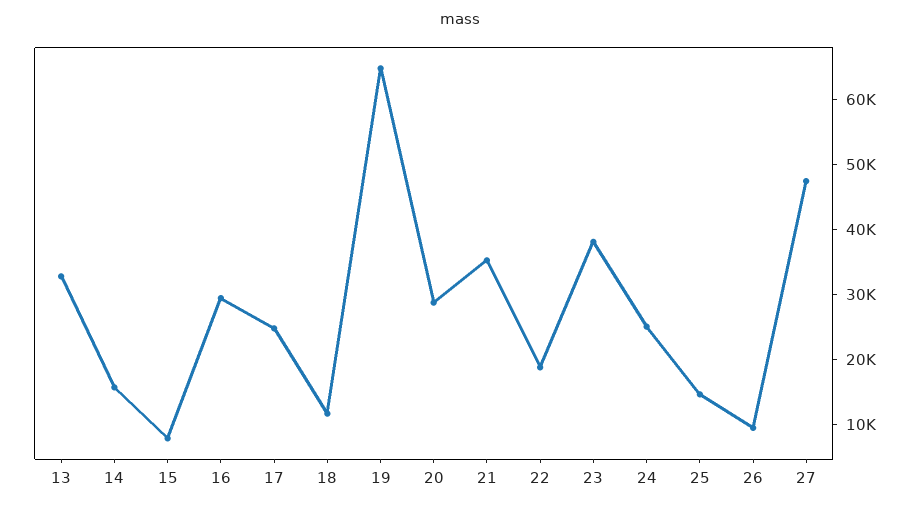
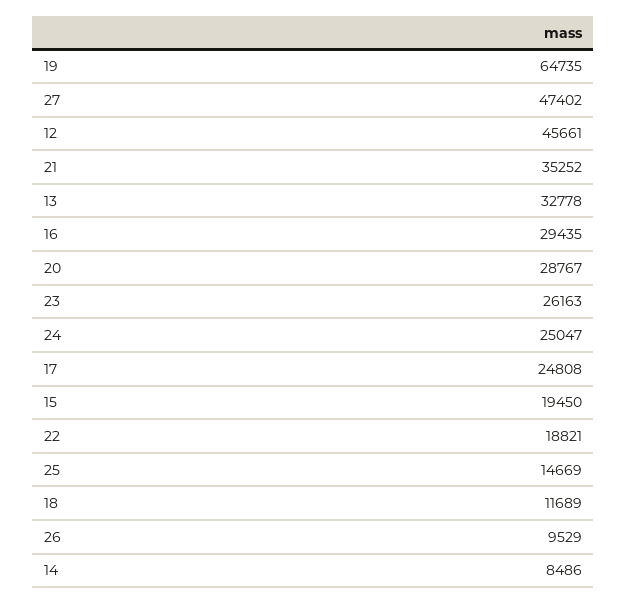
  {
    "13": 32778,
-   "14": 16000,
+   "14": 8486,
-   "15": 8000,
+   "15": 19450,
    "16": 29435,
    "17": 24808,
    "18": 11689,
    "19": 64735,
    "20": 28767,
    "21": 35252,
    "22": 18821,
-   "23": 38000,
+   "23": 26163,
    "24": 25047,
    "25": 14669,
    "26": 9529,
-   "27": 47402
+   "27": 47402,
+   "12": 45661
  }

